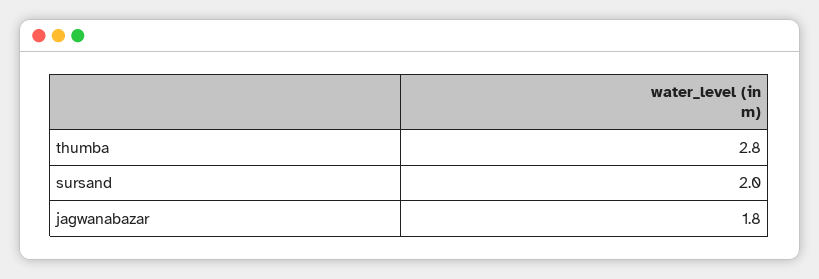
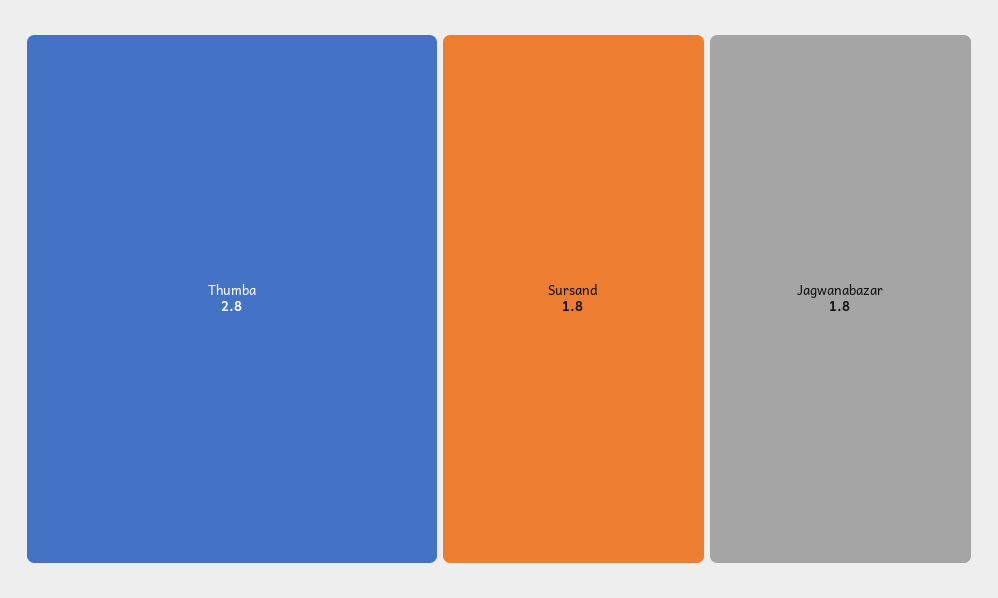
  {
    "thumba": 2.8,
-   "sursand": 2,
+   "sursand": 1.8,
    "jagwanabazar": 1.8
  }

